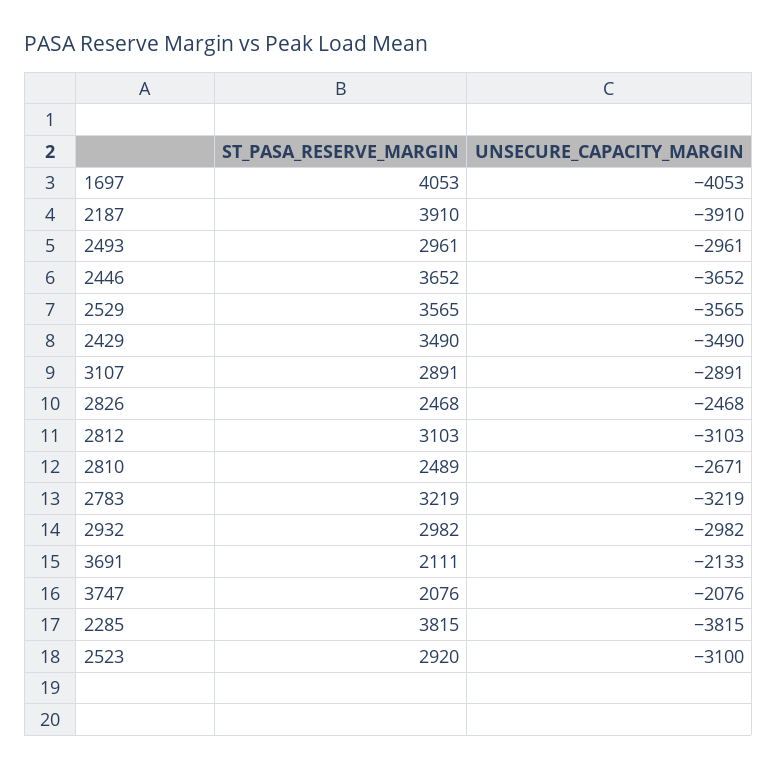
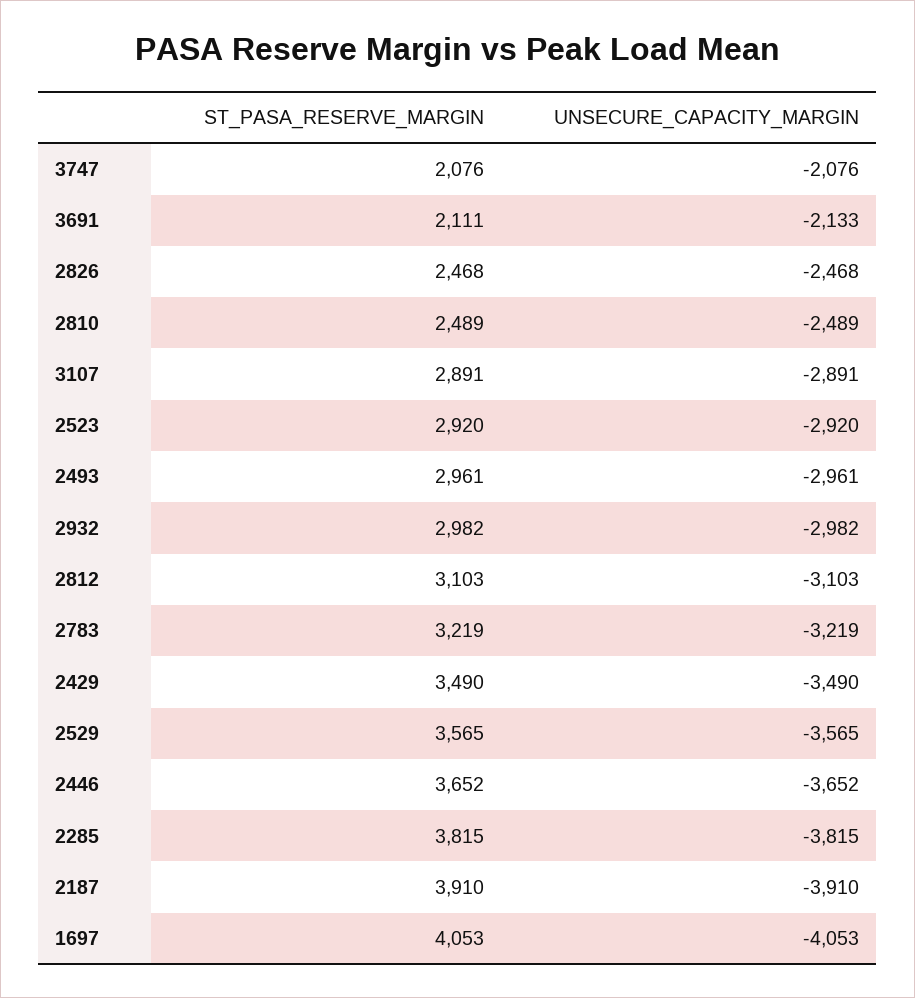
  {
    "ST_PASA_RESERVE_MARGIN": {
      "1697": 4053,
      "2187": 3910,
      "2493": 2961,
      "2446": 3652,
      "2529": 3565,
      "2429": 3490,
      "3107": 2891,
      "2826": 2468,
      "2812": 3103,
      "2810": 2489,
      "2783": 3219,
      "2932": 2982,
      "3691": 2111,
      "3747": 2076,
      "2285": 3815,
      "2523": 2920
    },
    "UNSECURE_CAPACITY_MARGIN": {
      "1697": -4053,
      "2187": -3910,
      "2493": -2961,
      "2446": -3652,
      "2529": -3565,
      "2429": -3490,
      "3107": -2891,
      "2826": -2468,
      "2812": -3103,
-     "2810": -2671,
+     "2810": -2489,
      "2783": -3219,
      "2932": -2982,
      "3691": -2133,
      "3747": -2076,
      "2285": -3815,
-     "2523": -3100
+     "2523": -2920
    }
  }

